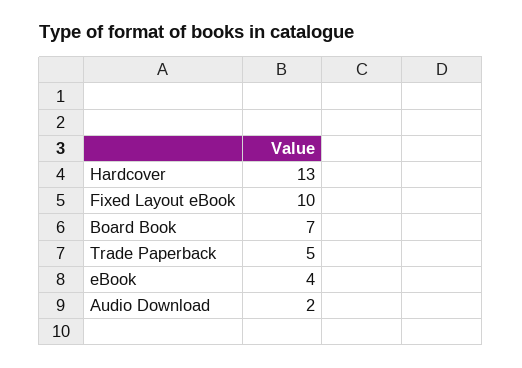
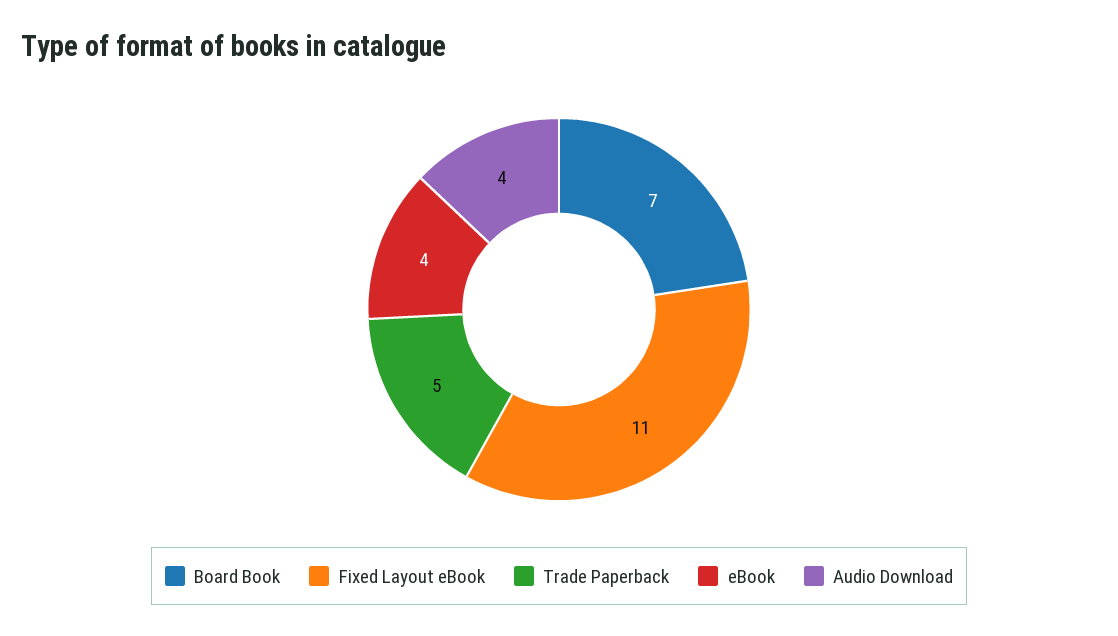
  {
-   "Hardcover": 13,
-   "Fixed Layout eBook": 10,
+   "Fixed Layout eBook": 11,
    "Board Book": 7,
    "Trade Paperback": 5,
    "eBook": 4,
-   "Audio Download": 2
+   "Audio Download": 4
  }

